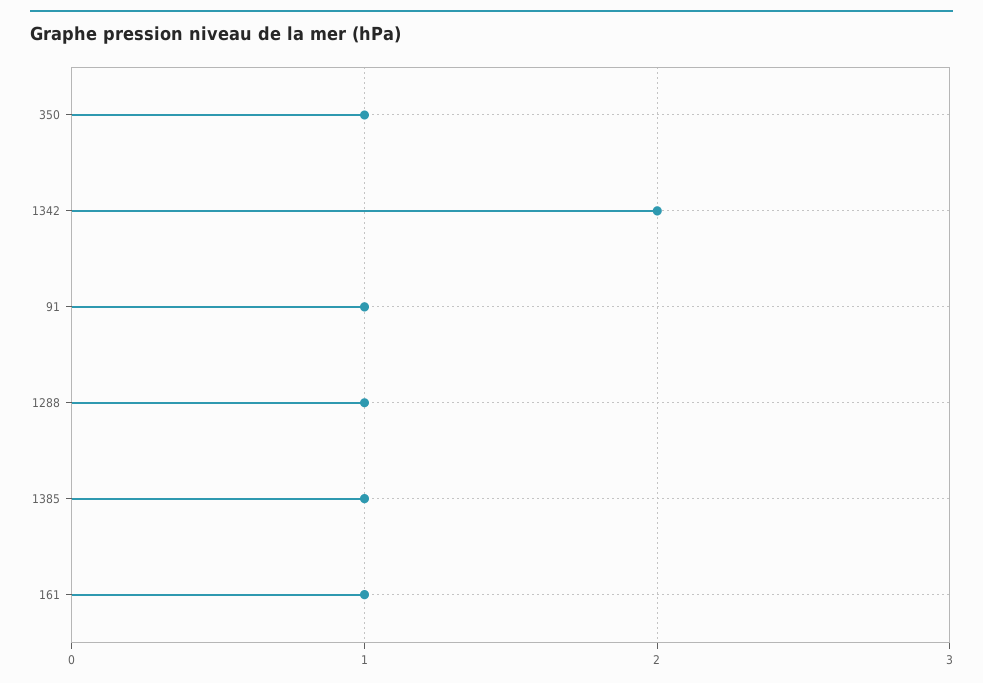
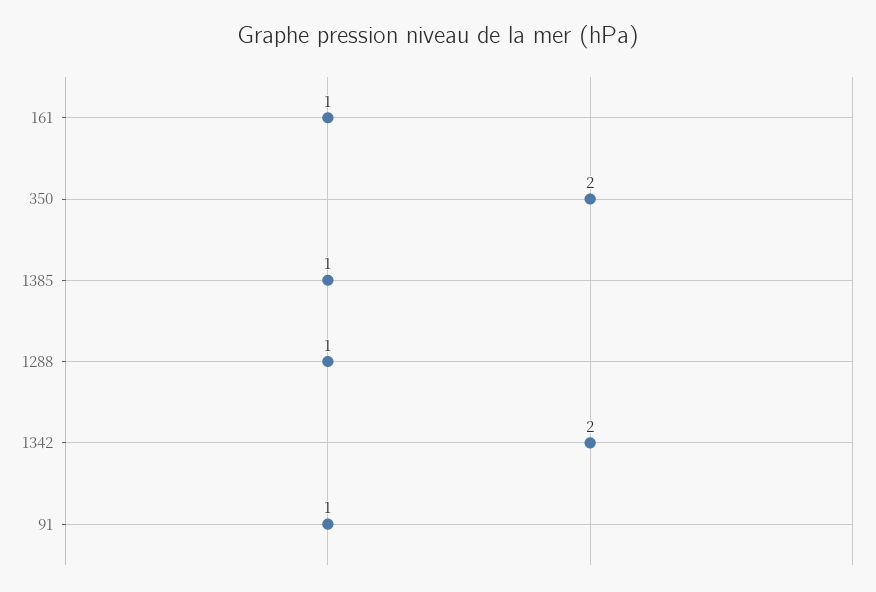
  {
-   "350": 1,
+   "350": 2,
    "1342": 2,
    "91": 1,
    "1288": 1,
    "1385": 1,
    "161": 1
  }

